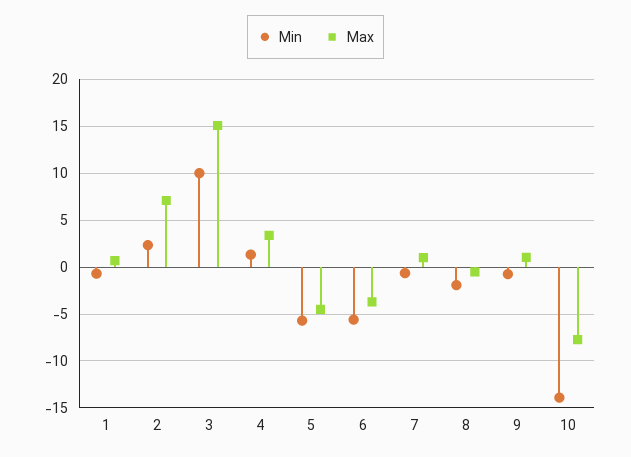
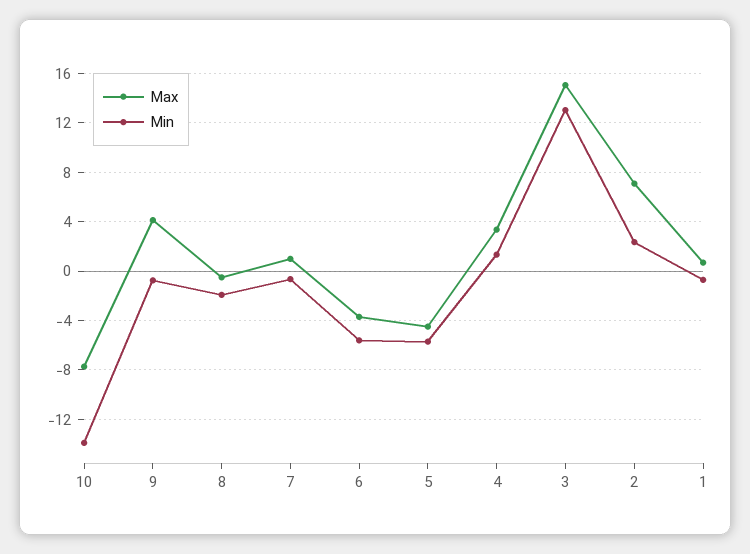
  {
    "Min": {
      "1": -0.5,
      "2": 2.5,
-     "3": 10,
+     "3": 13,
      "4": 1.5,
      "5": -5.5,
      "6": -5.5,
      "7": -0.5,
      "8": -2,
      "9": -1,
      "10": -14
    },
    "Max": {
      "1": 0.5,
      "2": 7,
      "3": 15,
      "4": 3.5,
      "5": -4.5,
      "6": -3.5,
      "7": 1,
      "8": -0.5,
-     "9": 1,
+     "9": 4,
      "10": -7.5
    }
  }

